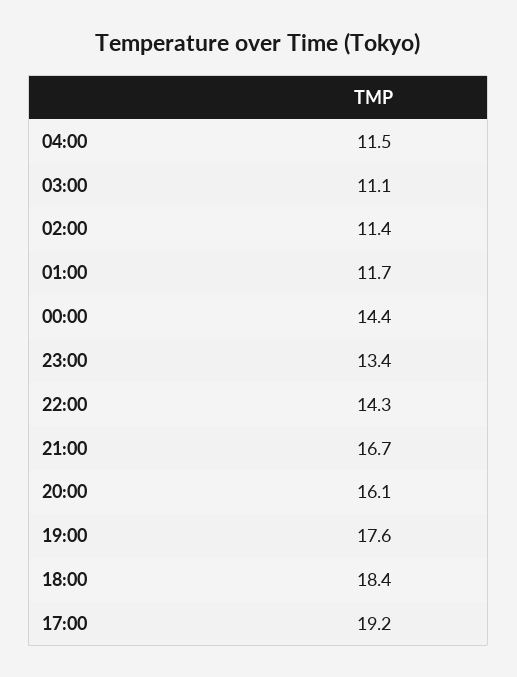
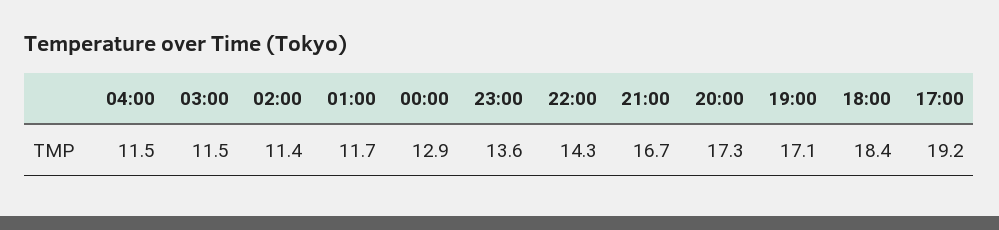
  {
    "04:00": 11.5,
-   "03:00": 11.1,
+   "03:00": 11.5,
    "02:00": 11.4,
    "01:00": 11.7,
-   "00:00": 14.4,
+   "00:00": 12.9,
-   "23:00": 13.4,
+   "23:00": 13.6,
    "22:00": 14.3,
    "21:00": 16.7,
-   "20:00": 16.1,
+   "20:00": 17.3,
-   "19:00": 17.6,
+   "19:00": 17.1,
    "18:00": 18.4,
    "17:00": 19.2
  }

